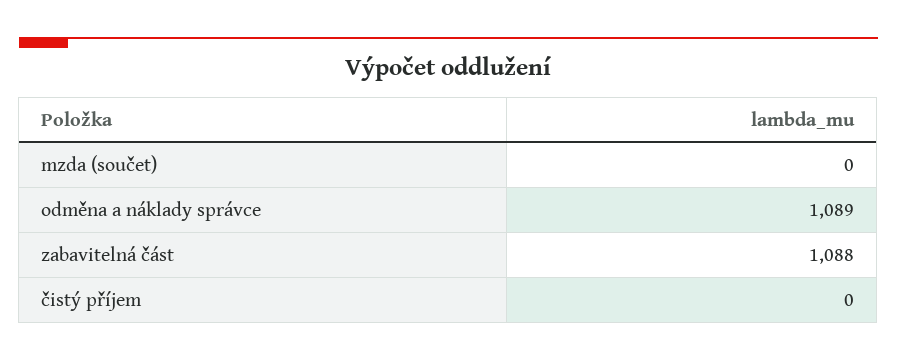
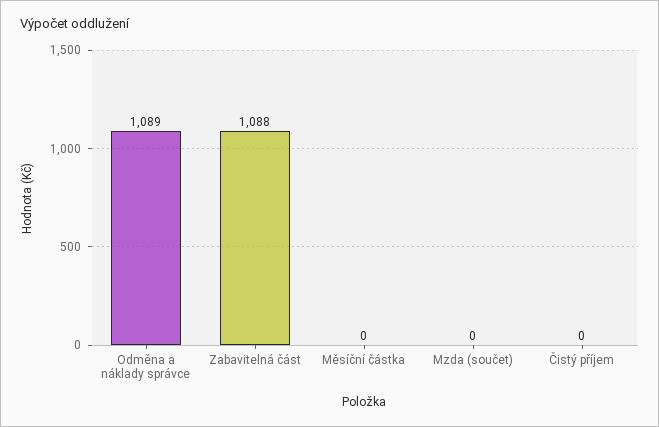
  {
    "mzda (součet)": 0,
    "odměna a náklady správce": 1089,
    "zabavitelná část": 1088,
-   "čistý příjem": 0
+   "čistý příjem": 0,
+   "Měsíční částka": 0
  }

